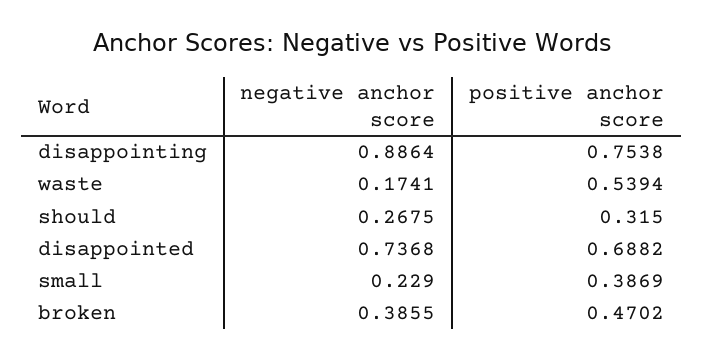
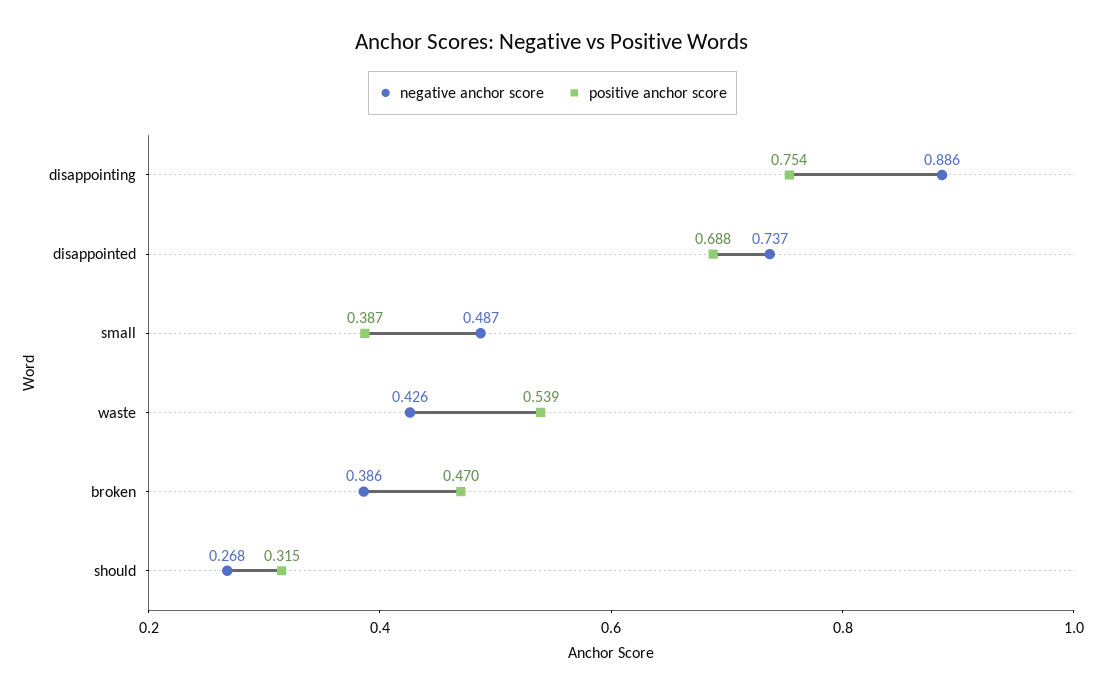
  {
    "negative anchor score": {
      "disappointing": 0.8864,
-     "waste": 0.1741,
+     "waste": 0.426,
      "should": 0.2675,
      "disappointed": 0.7368,
-     "small": 0.229,
+     "small": 0.487,
      "broken": 0.3855
    },
    "positive anchor score": {
      "disappointing": 0.7538,
      "waste": 0.5394,
      "should": 0.315,
      "disappointed": 0.6882,
      "small": 0.3869,
      "broken": 0.4702
    }
  }

